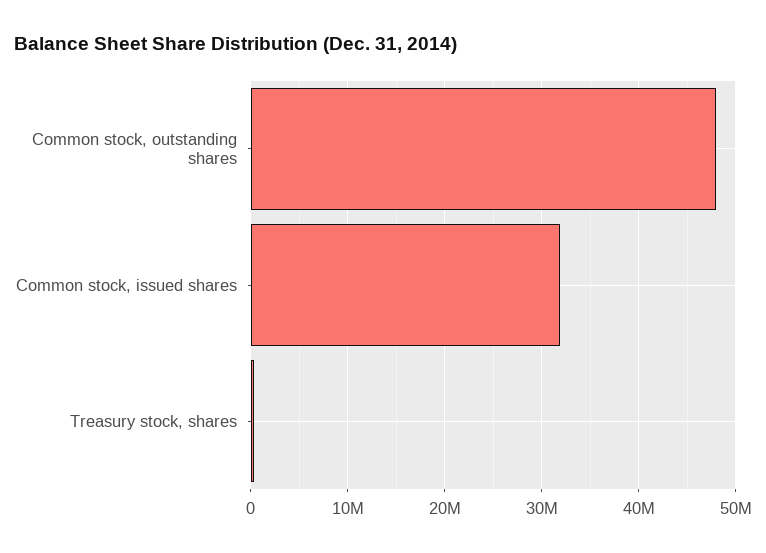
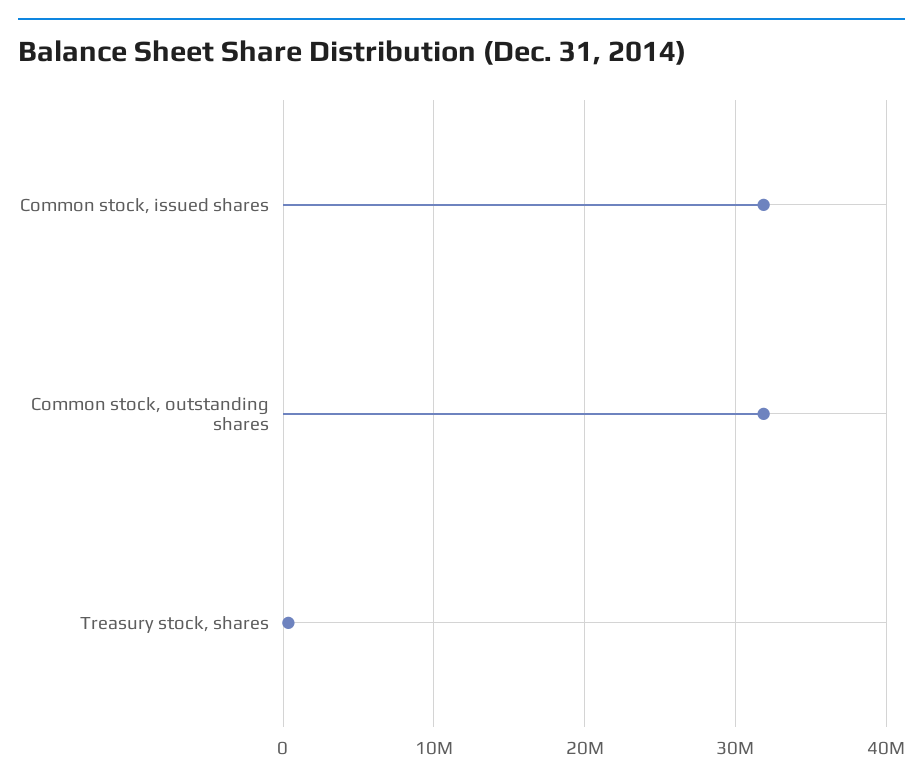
  {
-   "Common stock, outstanding shares": 48000000,
+   "Common stock, outstanding shares": 32000000,
    "Common stock, issued shares": 32000000,
    "Treasury stock, shares": 0
  }

